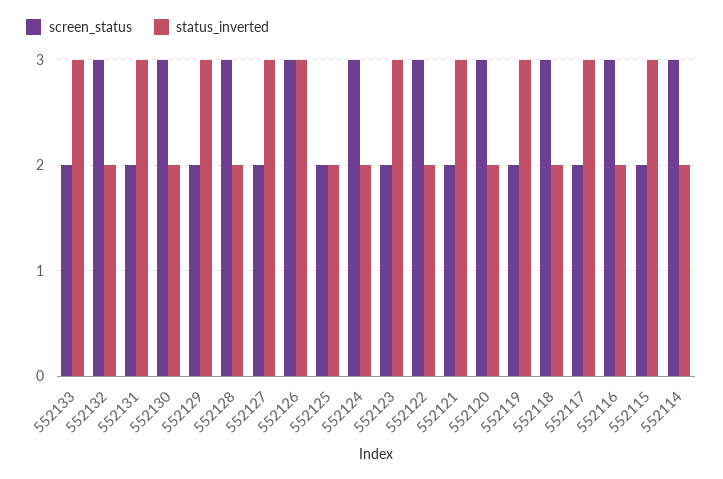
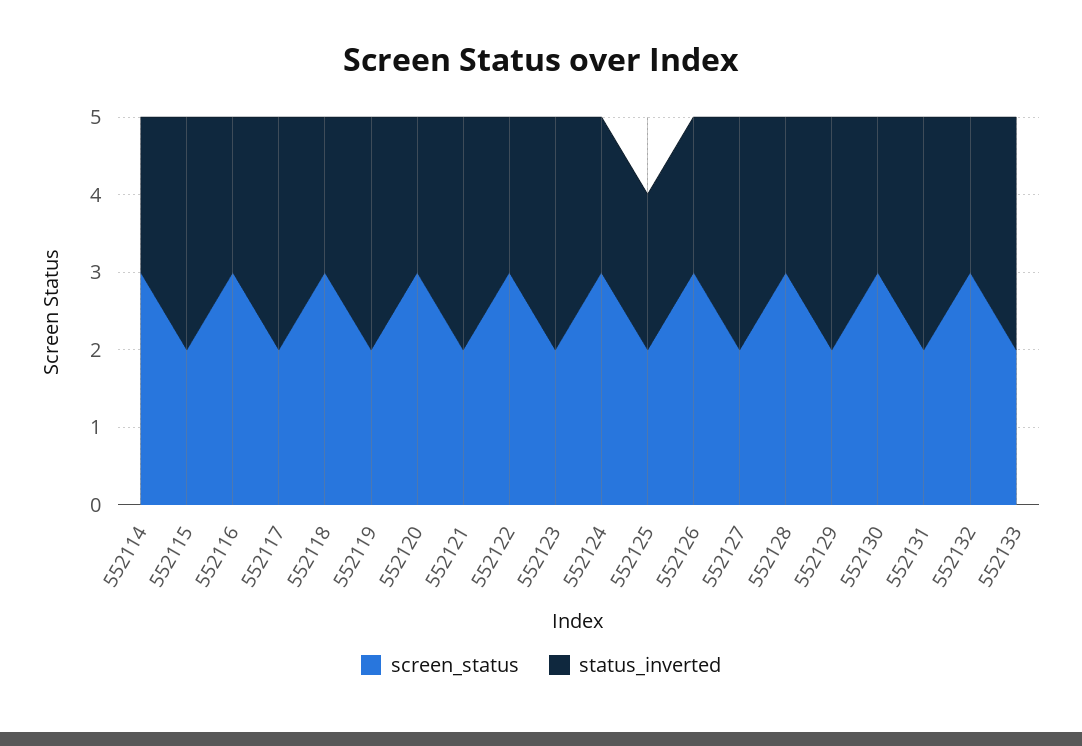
  {
    "screen_status": {
      "552133": 2,
      "552132": 3,
      "552131": 2,
      "552130": 3,
      "552129": 2,
      "552128": 3,
      "552127": 2,
      "552126": 3,
      "552125": 2,
      "552124": 3,
      "552123": 2,
      "552122": 3,
      "552121": 2,
      "552120": 3,
      "552119": 2,
      "552118": 3,
      "552117": 2,
      "552116": 3,
      "552115": 2,
      "552114": 3
    },
    "status_inverted": {
      "552133": 3,
      "552132": 2,
      "552131": 3,
      "552130": 2,
      "552129": 3,
      "552128": 2,
      "552127": 3,
-     "552126": 3,
+     "552126": 2,
      "552125": 2,
      "552124": 2,
      "552123": 3,
      "552122": 2,
      "552121": 3,
      "552120": 2,
      "552119": 3,
      "552118": 2,
      "552117": 3,
      "552116": 2,
      "552115": 3,
      "552114": 2
    }
  }

